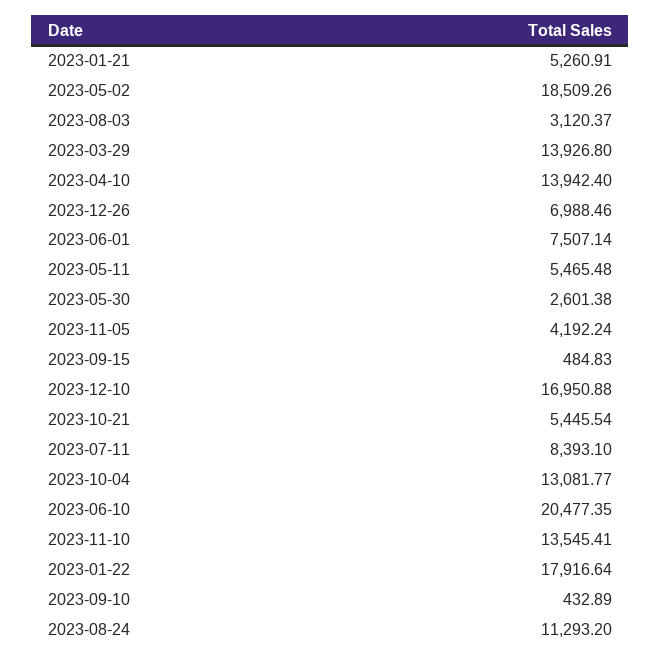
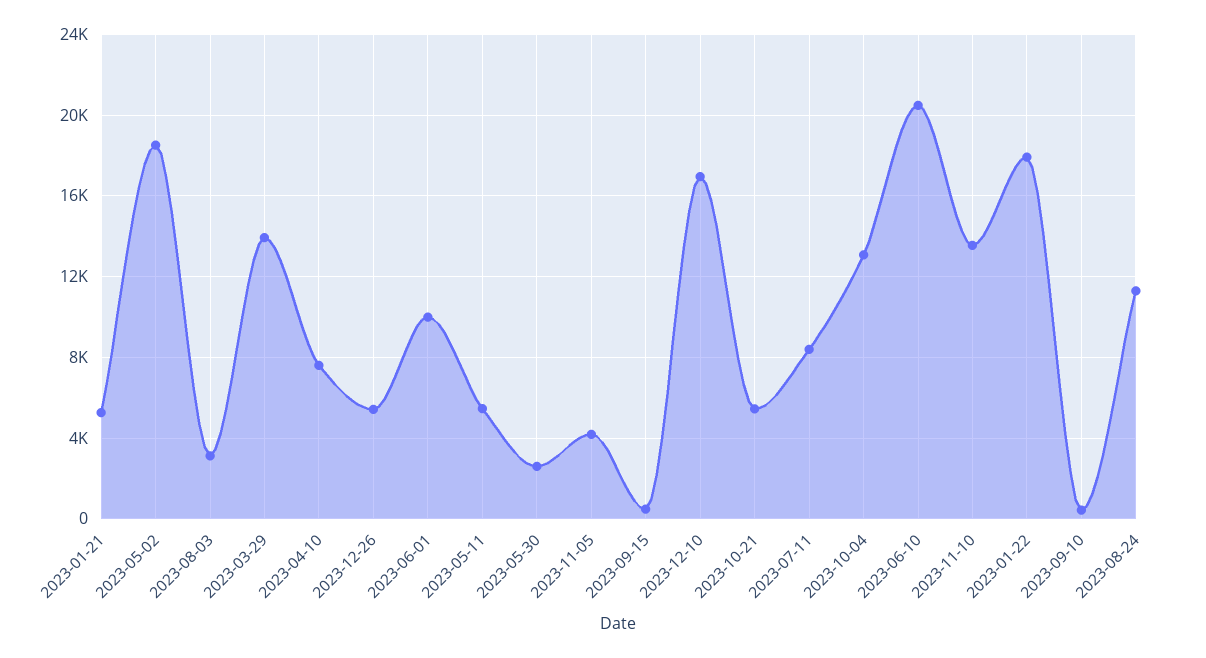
  {
    "2023-01-21": 5260.91,
    "2023-05-02": 18509.26,
    "2023-08-03": 3120.37,
    "2023-03-29": 13926.8,
-   "2023-04-10": 13942.4,
+   "2023-04-10": 7500,
-   "2023-12-26": 6988.46,
+   "2023-12-26": 5500,
-   "2023-06-01": 7507.14,
+   "2023-06-01": 10000,
    "2023-05-11": 5465.48,
    "2023-05-30": 2601.38,
    "2023-11-05": 4192.24,
    "2023-09-15": 484.83,
    "2023-12-10": 16950.88,
    "2023-10-21": 5445.54,
    "2023-07-11": 8393.1,
    "2023-10-04": 13081.77,
    "2023-06-10": 20477.35,
    "2023-11-10": 13545.41,
    "2023-01-22": 17916.64,
    "2023-09-10": 432.89,
    "2023-08-24": 11293.2
  }

